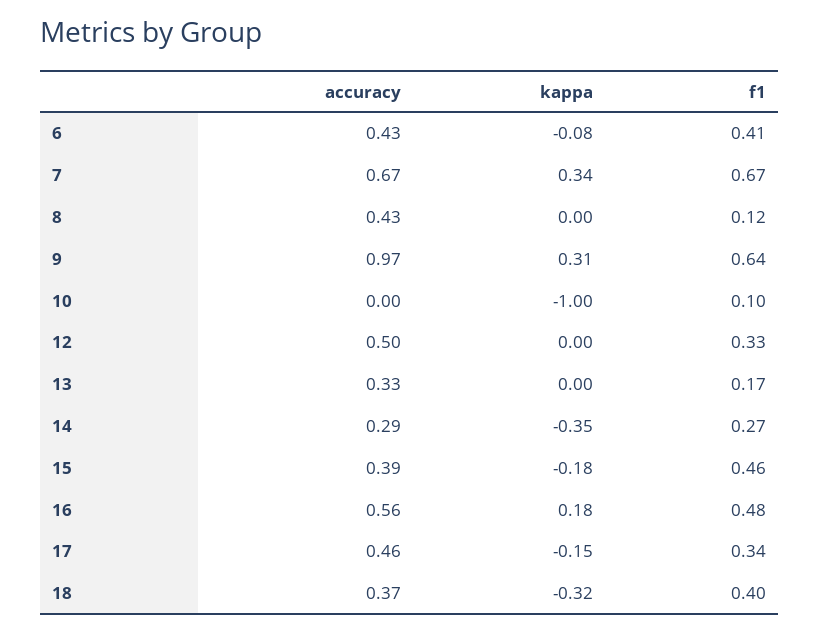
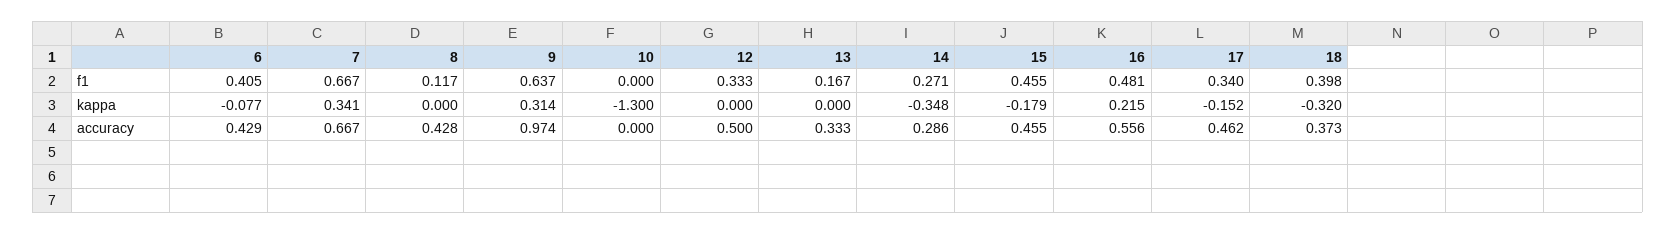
  {
    "accuracy": {
      "6": 0.429,
      "7": 0.667,
      "8": 0.428,
      "9": 0.974,
      "10": 0,
      "12": 0.5,
      "13": 0.333,
      "14": 0.286,
-     "15": 0.39,
+     "15": 0.455,
      "16": 0.556,
      "17": 0.462,
      "18": 0.373
    },
    "kappa": {
      "6": -0.077,
      "7": 0.341,
      "8": 0,
      "9": 0.314,
-     "10": -1,
+     "10": -1.3,
      "12": 0,
      "13": 0,
      "14": -0.348,
      "15": -0.179,
-     "16": 0.18,
+     "16": 0.215,
      "17": -0.152,
      "18": -0.32
    },
    "f1": {
      "6": 0.405,
      "7": 0.667,
      "8": 0.117,
      "9": 0.637,
-     "10": 0.1,
+     "10": 0,
      "12": 0.333,
      "13": 0.167,
      "14": 0.271,
      "15": 0.455,
      "16": 0.481,
      "17": 0.34,
      "18": 0.398
    }
  }

